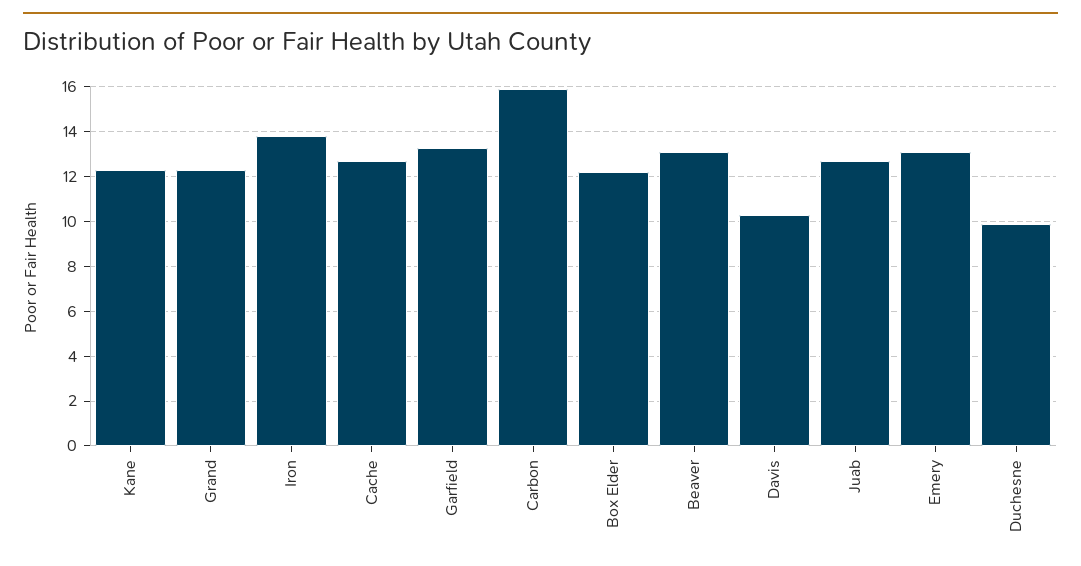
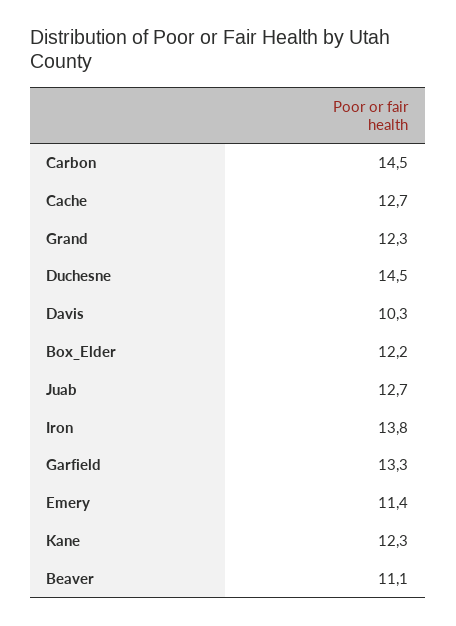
  {
    "Kane": 12.3,
    "Grand": 12.3,
    "Iron": 13.8,
    "Cache": 12.7,
    "Garfield": 13.3,
-   "Carbon": 16,
+   "Carbon": 14.5,
    "Box Elder": 12.2,
-   "Beaver": 13,
+   "Beaver": 11.1,
    "Davis": 10.3,
    "Juab": 12.7,
-   "Emery": 13,
+   "Emery": 11.4,
-   "Duchesne": 10
+   "Duchesne": 14.5
  }

